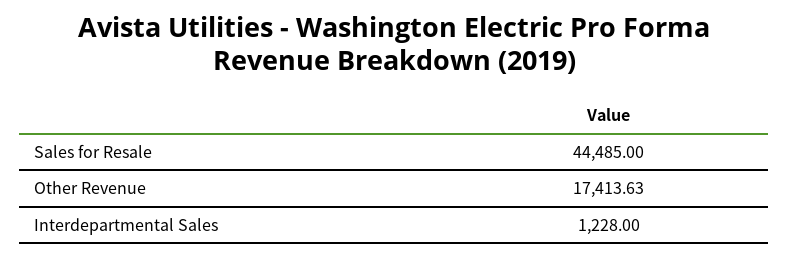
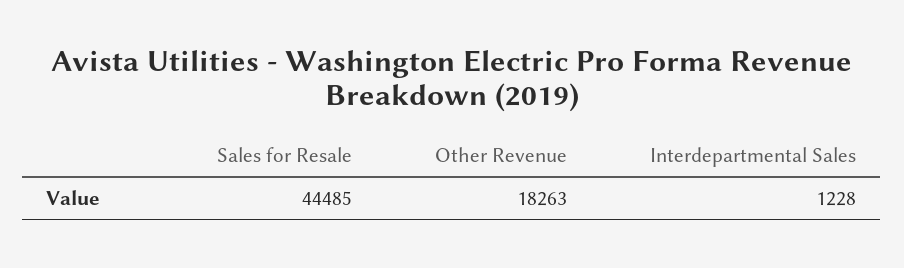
  {
    "Sales for Resale": 44485,
-   "Other Revenue": 17413.63,
+   "Other Revenue": 18263,
    "Interdepartmental Sales": 1228
  }

